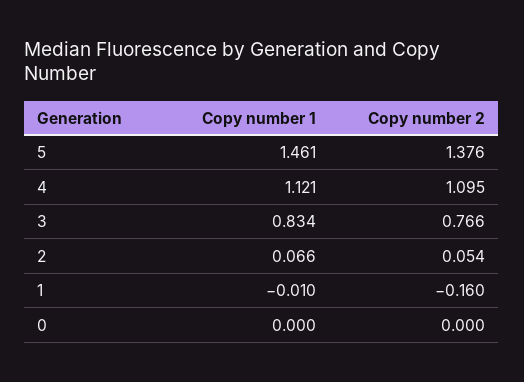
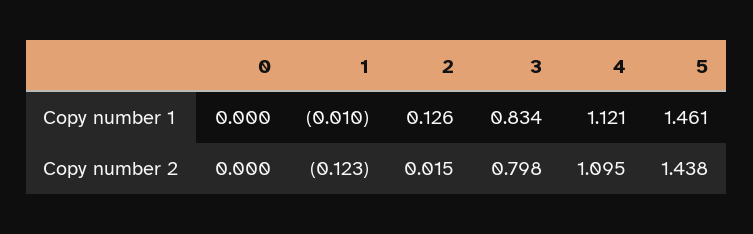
  {
    "Copy number 1": {
      "5": 1.461,
      "4": 1.121,
      "3": 0.834,
-     "2": 0.066,
+     "2": 0.126,
      "1": -0.01,
      "0": 0
    },
    "Copy number 2": {
-     "5": 1.376,
+     "5": 1.438,
      "4": 1.095,
-     "3": 0.766,
+     "3": 0.798,
-     "2": 0.054,
+     "2": 0.015,
-     "1": -0.16,
+     "1": -0.123,
      "0": 0
    }
  }

